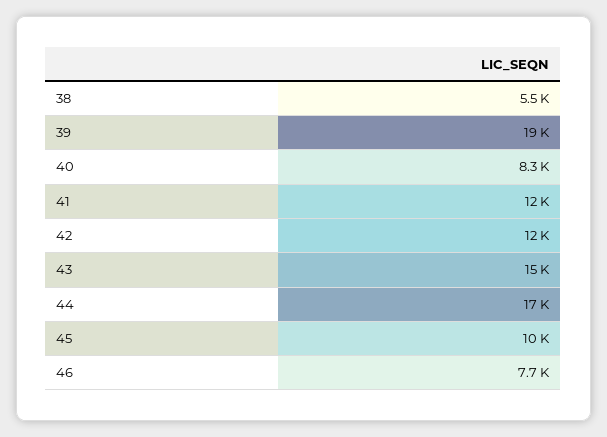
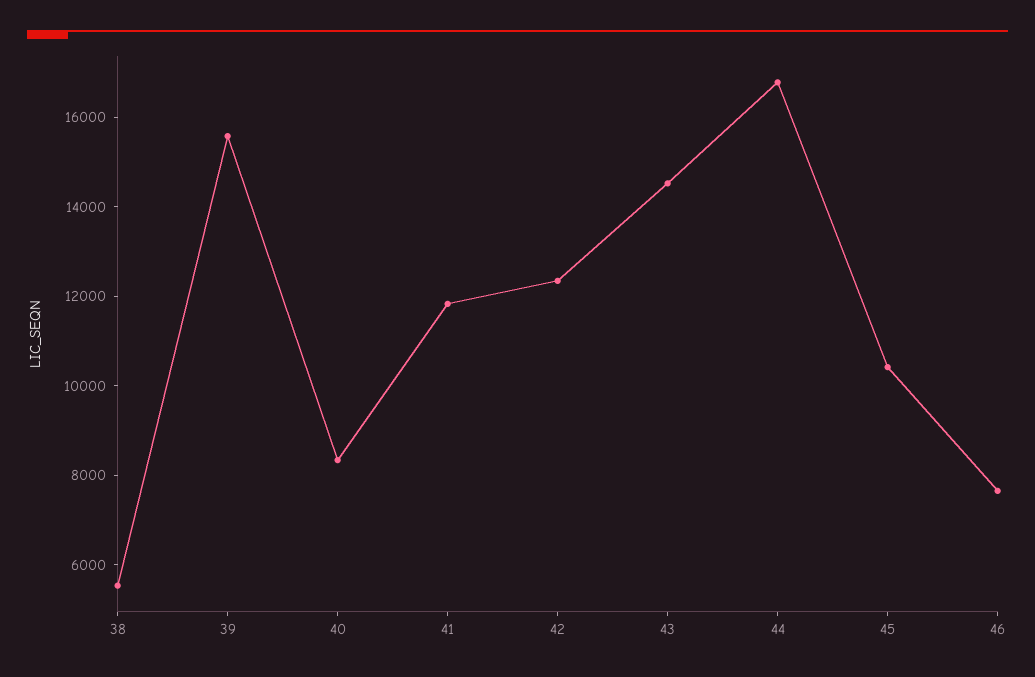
  {
    "38": 5500,
-   "39": 19000,
+   "39": 15500,
    "40": 8300,
    "41": 12000,
    "42": 12000,
    "43": 15000,
    "44": 17000,
    "45": 10000,
    "46": 7700
  }

